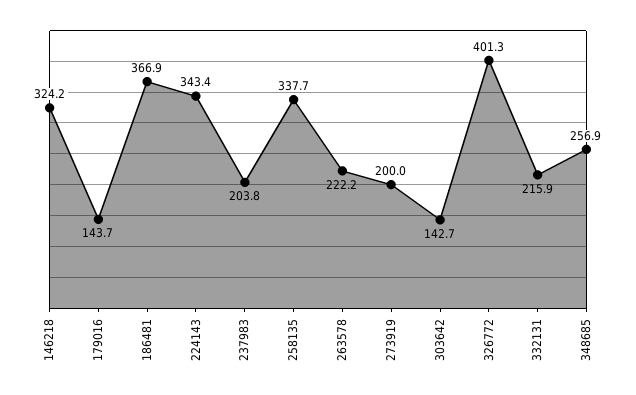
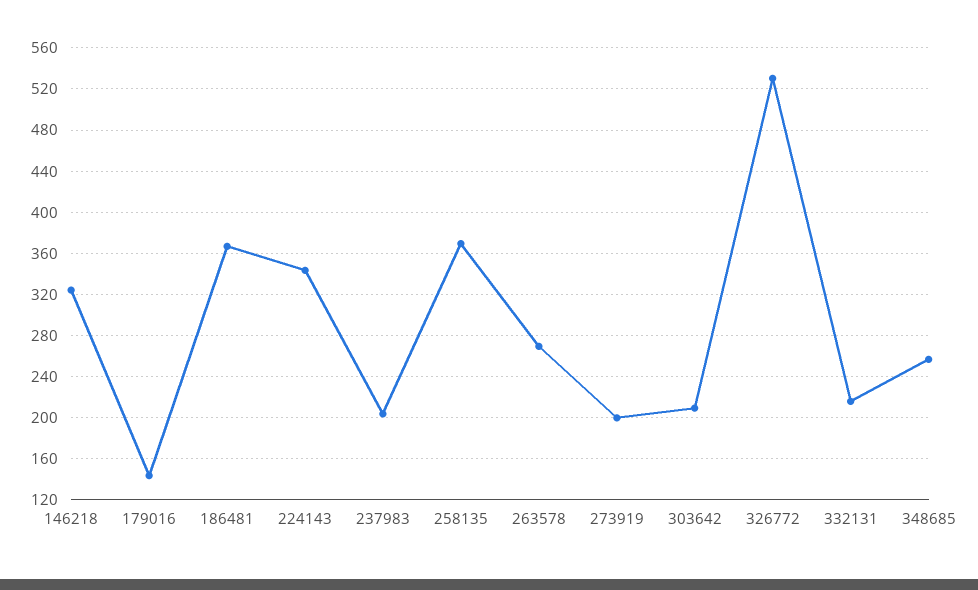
  {
    "146218": 324.2,
    "179016": 143.7,
    "186481": 366.9,
    "224143": 343.4,
    "237983": 203.8,
-   "258135": 337.7,
+   "258135": 370,
-   "263578": 222.2,
+   "263578": 270,
    "273919": 200,
-   "303642": 142.7,
+   "303642": 210,
-   "326772": 401.3,
+   "326772": 530,
    "332131": 215.9,
    "348685": 256.9
  }

